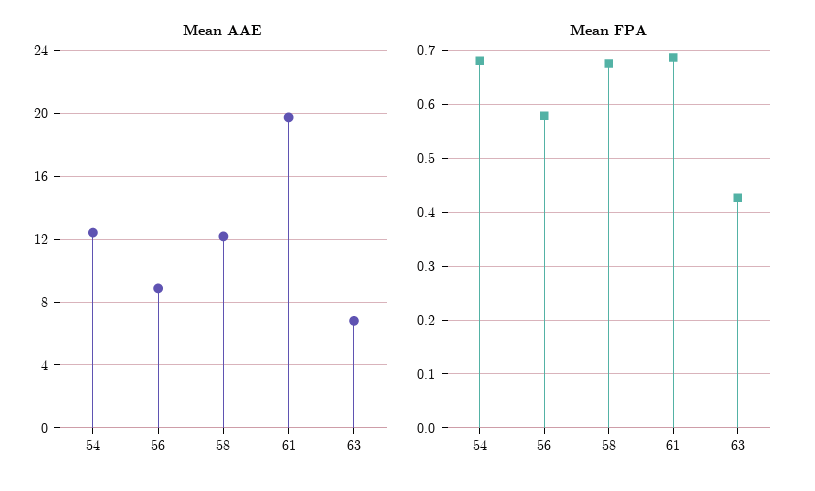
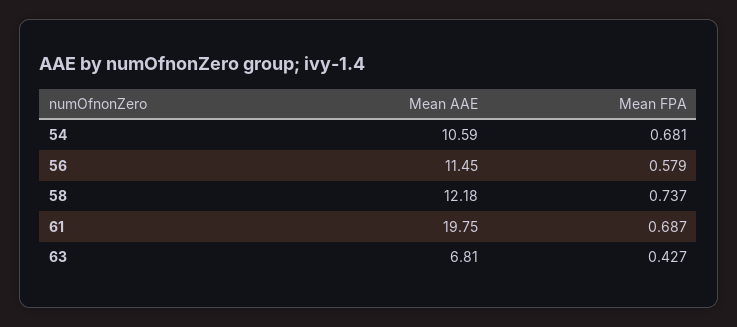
  {
    "Mean AAE": {
-     "54": 12.5,
+     "54": 10.59,
-     "56": 9,
+     "56": 11.45,
      "58": 12.18,
      "61": 19.75,
      "63": 6.81
    },
    "Mean FPA": {
      "54": 0.681,
      "56": 0.579,
-     "58": 0.68,
+     "58": 0.737,
      "61": 0.687,
      "63": 0.427
    }
  }

